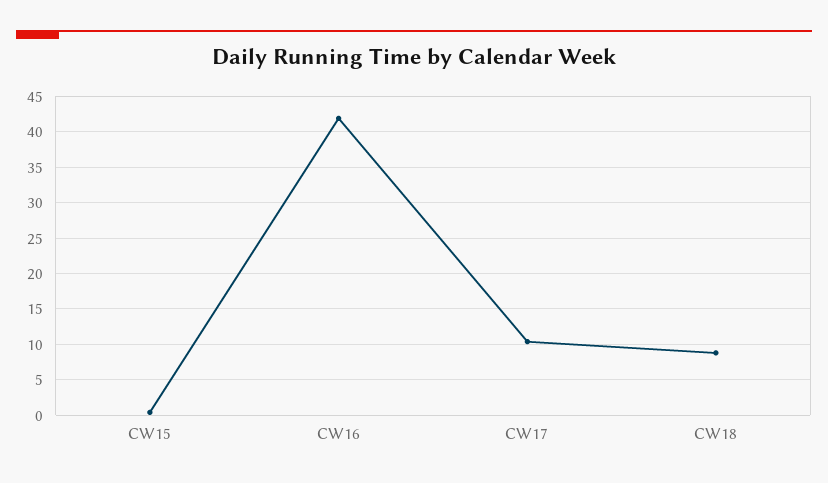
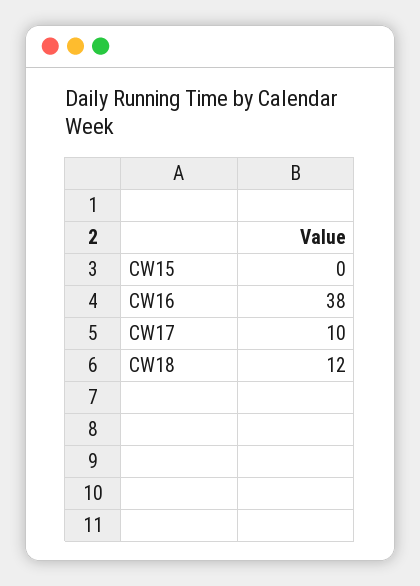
  {
    "CW15": 0,
-   "CW16": 42,
+   "CW16": 38,
    "CW17": 10,
-   "CW18": 9
+   "CW18": 12
  }

